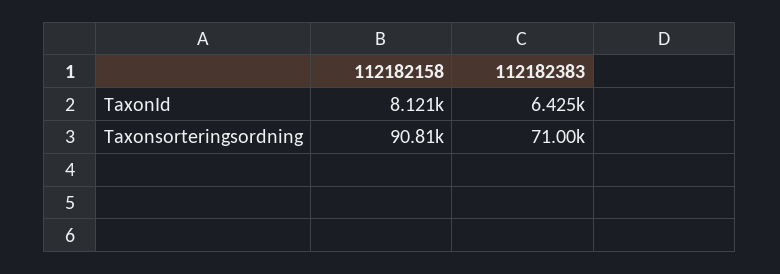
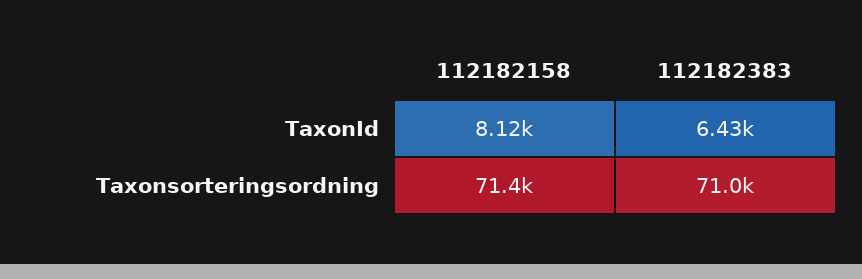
  {
    "112182158": {
      "TaxonId": 8121,
-     "Taxonsorteringsordning": 90810
+     "Taxonsorteringsordning": 71400
    },
    "112182383": {
      "TaxonId": 6425,
      "Taxonsorteringsordning": 71000
    }
  }

